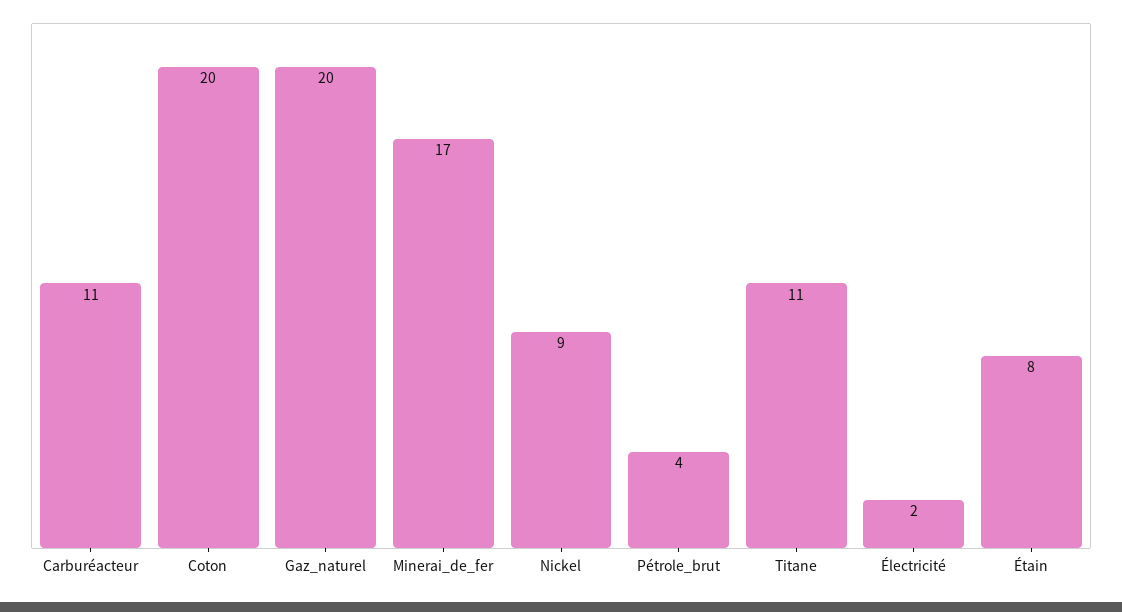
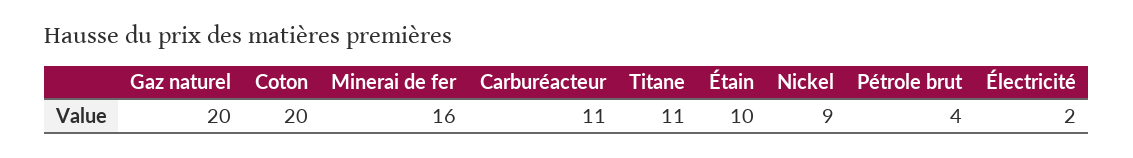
  {
    "Carburéacteur": 11,
    "Coton": 20,
    "Gaz_naturel": 20,
-   "Minerai_de_fer": 17,
+   "Minerai_de_fer": 16,
    "Nickel": 9,
    "Pétrole_brut": 4,
    "Titane": 11,
    "Électricité": 2,
-   "Étain": 8
+   "Étain": 10
  }

